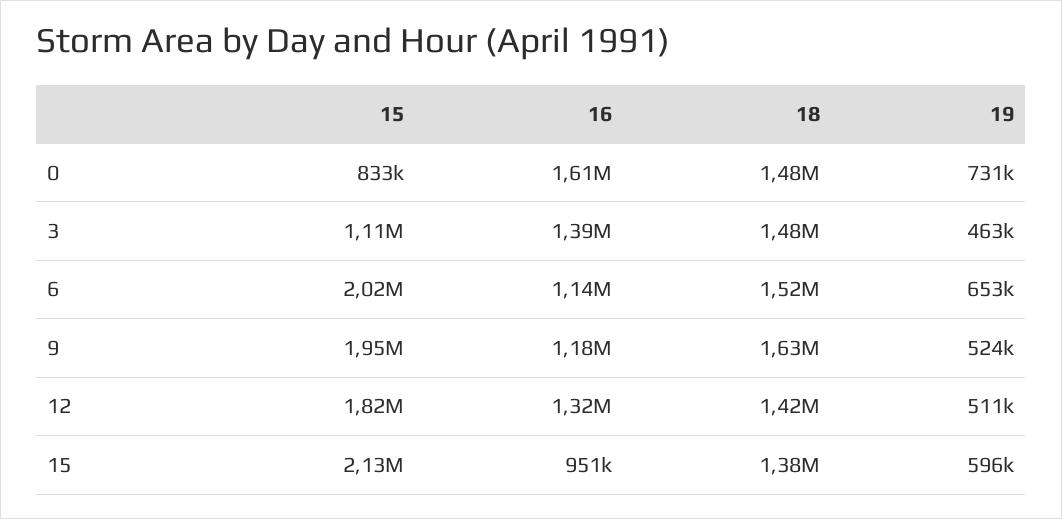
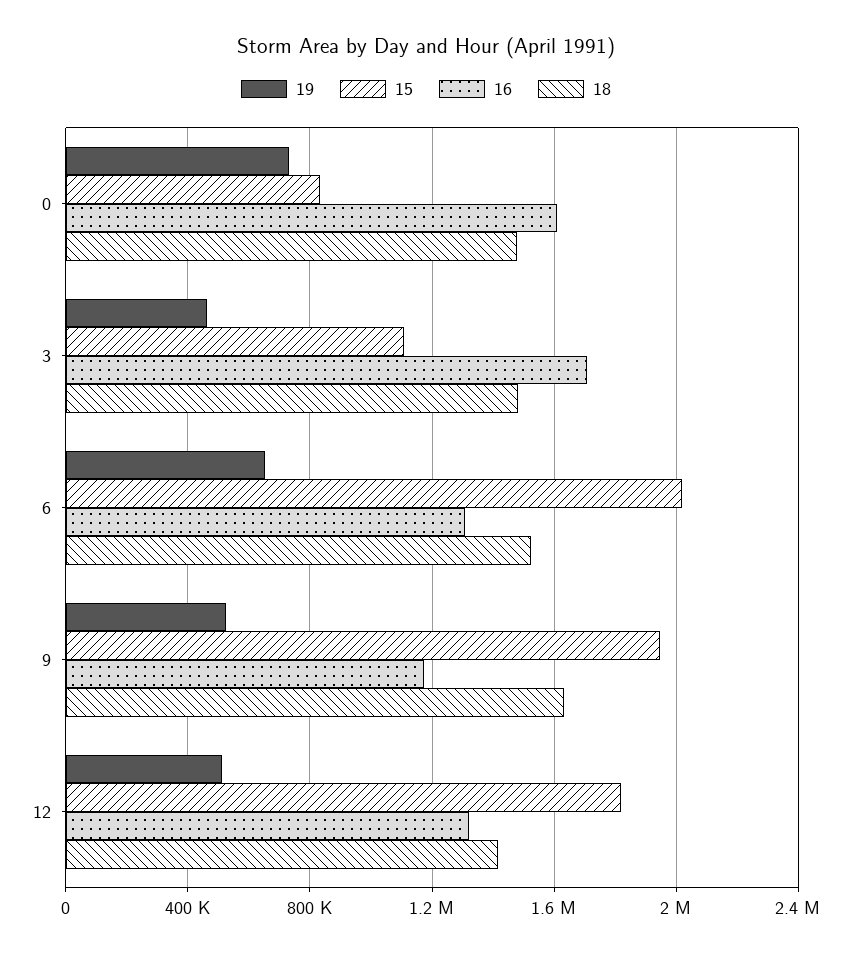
  {
    "15": {
      "0": 833000,
      "3": 1110000,
      "6": 2020000,
      "9": 1950000,
-     "12": 1820000,
+     "12": 1820000
-     "15": 2130000
    },
    "16": {
      "0": 1610000,
-     "3": 1390000,
+     "3": 1700000,
-     "6": 1140000,
+     "6": 1300000,
      "9": 1180000,
-     "12": 1320000,
+     "12": 1320000
-     "15": 951000
    },
    "18": {
      "0": 1480000,
      "3": 1480000,
      "6": 1520000,
      "9": 1630000,
-     "12": 1420000,
+     "12": 1420000
-     "15": 1380000
    },
    "19": {
      "0": 731000,
      "3": 463000,
      "6": 653000,
      "9": 524000,
-     "12": 511000,
+     "12": 511000
-     "15": 596000
    }
  }

